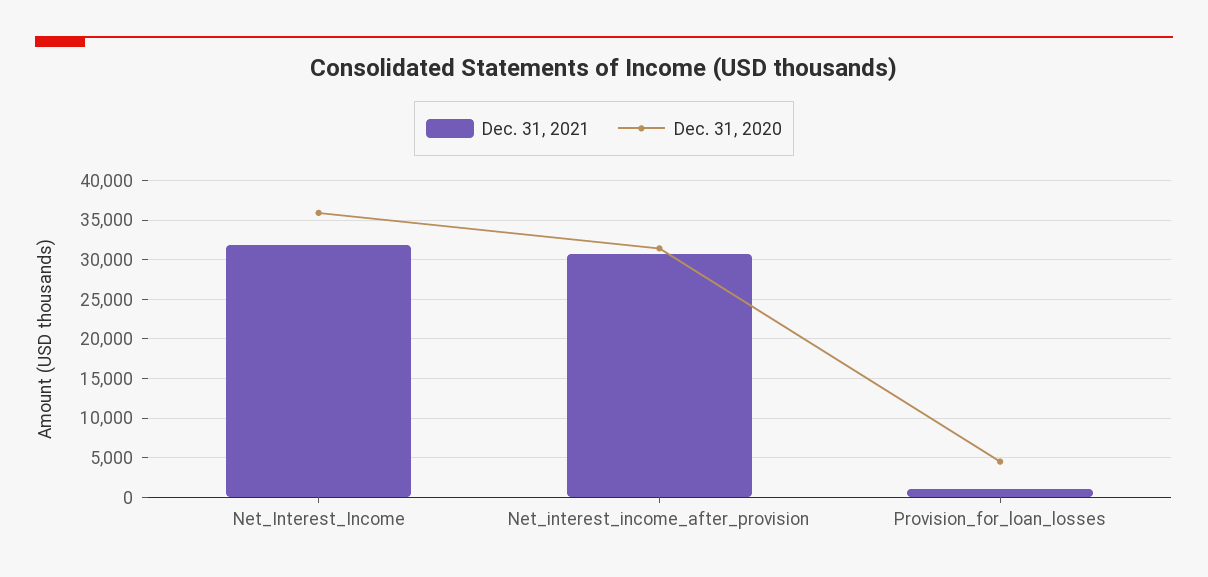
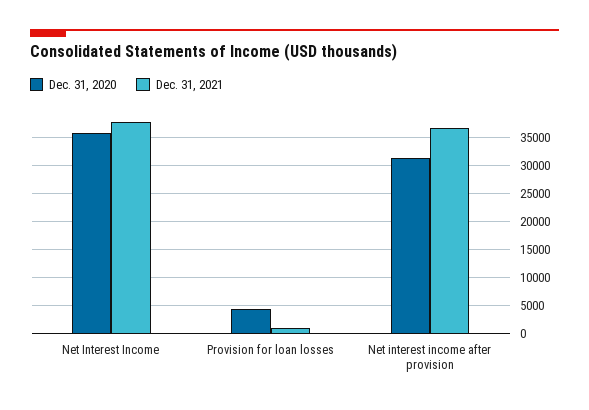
  {
    "Dec. 31, 2021": {
-     "Net_Interest_Income": 32000,
+     "Net_Interest_Income": 37500,
-     "Net_interest_income_after_provision": 31000,
+     "Net_interest_income_after_provision": 37500,
      "Provision_for_loan_losses": 1000
    },
    "Dec. 31, 2020": {
      "Net_Interest_Income": 36000,
      "Net_interest_income_after_provision": 31000,
      "Provision_for_loan_losses": 5000
    }
  }

